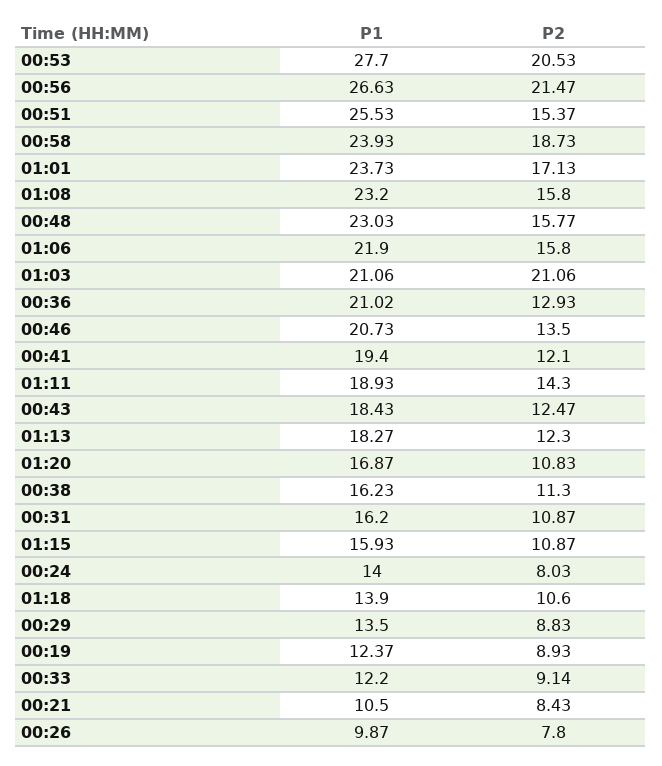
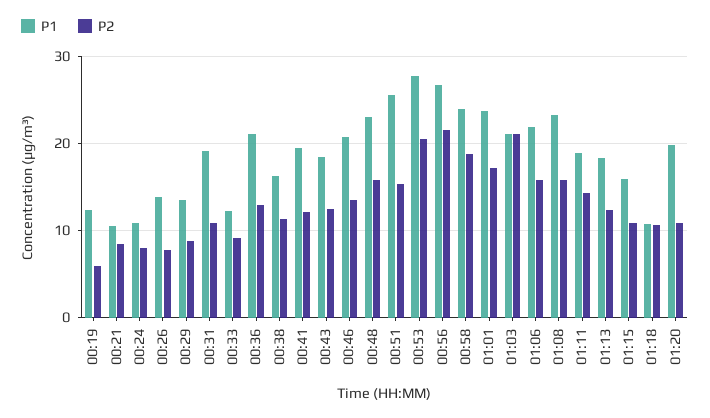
  {
    "P1": {
      "00:53": 27.7,
      "00:56": 26.63,
      "00:51": 25.53,
      "00:58": 23.93,
      "01:01": 23.73,
      "01:08": 23.2,
      "00:48": 23.03,
      "01:06": 21.9,
      "01:03": 21.06,
      "00:36": 21.02,
      "00:46": 20.73,
      "00:41": 19.4,
      "01:11": 18.93,
      "00:43": 18.43,
      "01:13": 18.27,
-     "01:20": 16.87,
+     "01:20": 20,
      "00:38": 16.23,
-     "00:31": 16.2,
+     "00:31": 19,
      "01:15": 15.93,
-     "00:24": 14,
+     "00:24": 11,
-     "01:18": 13.9,
+     "01:18": 11,
      "00:29": 13.5,
      "00:19": 12.37,
      "00:33": 12.2,
      "00:21": 10.5,
-     "00:26": 9.87
+     "00:26": 14
    },
    "P2": {
      "00:53": 20.53,
      "00:56": 21.47,
      "00:51": 15.37,
      "00:58": 18.73,
      "01:01": 17.13,
      "01:08": 15.8,
      "00:48": 15.77,
      "01:06": 15.8,
      "01:03": 21.06,
      "00:36": 12.93,
      "00:46": 13.5,
      "00:41": 12.1,
      "01:11": 14.3,
      "00:43": 12.47,
      "01:13": 12.3,
      "01:20": 10.83,
      "00:38": 11.3,
      "00:31": 10.87,
      "01:15": 10.87,
      "00:24": 8.03,
      "01:18": 10.6,
      "00:29": 8.83,
-     "00:19": 8.93,
+     "00:19": 6,
      "00:33": 9.14,
      "00:21": 8.43,
      "00:26": 7.8
    }
  }

